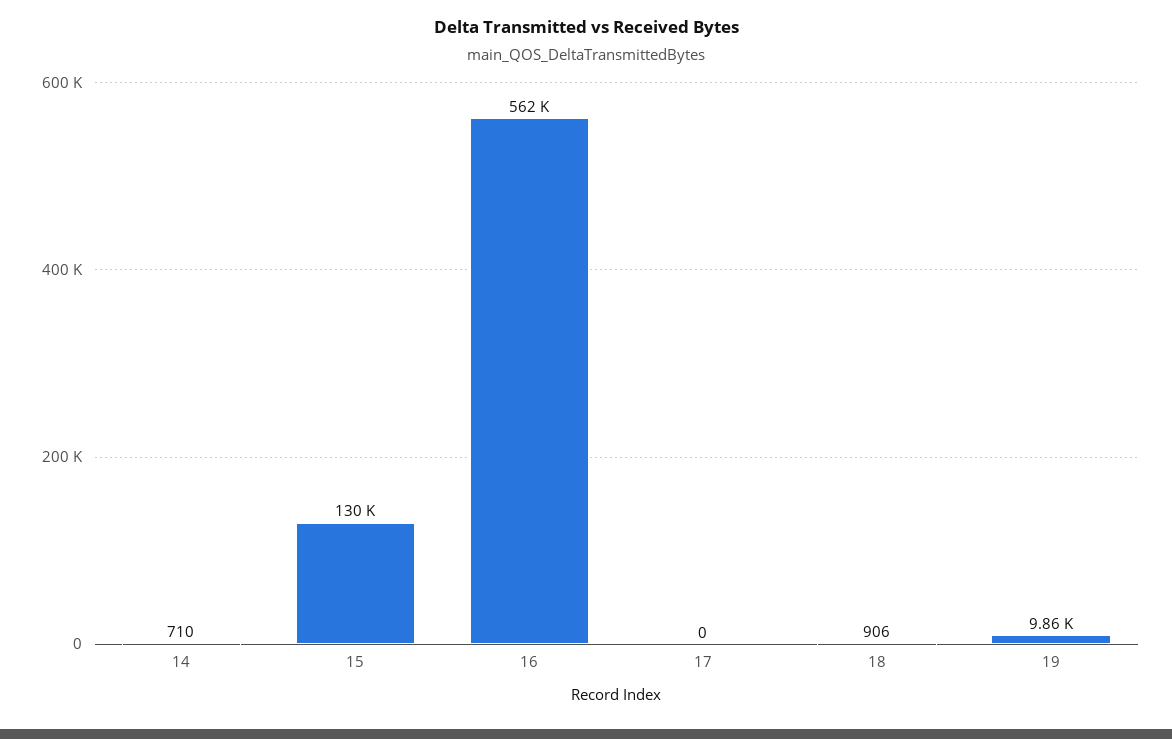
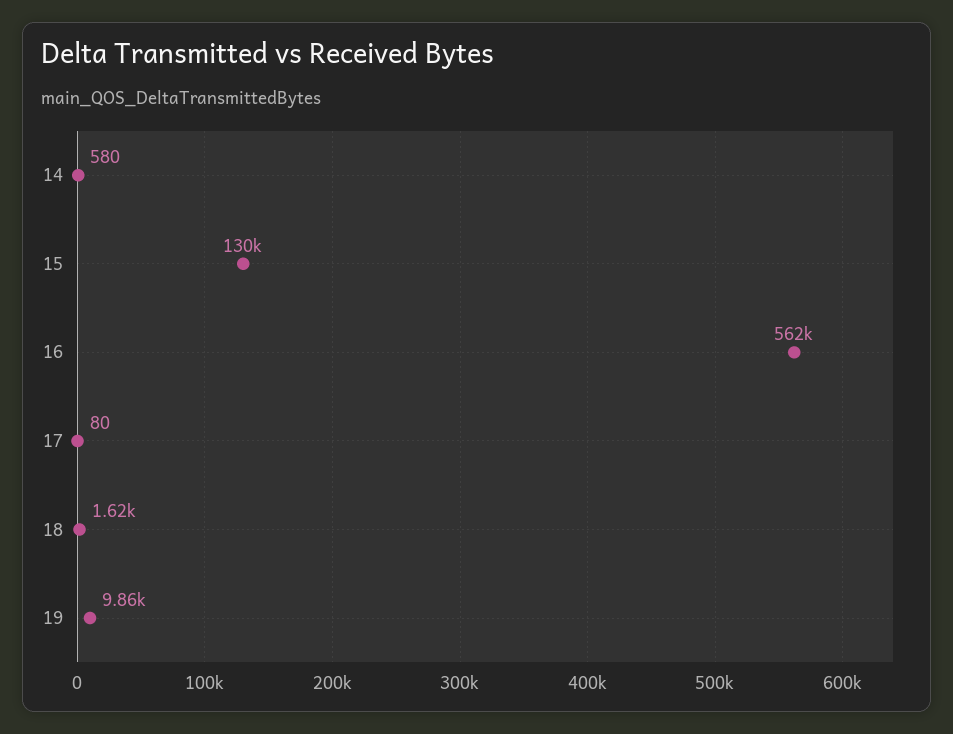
  {
-   "14": 710,
+   "14": 580,
    "15": 130000,
    "16": 562000,
-   "17": 0,
+   "17": 80,
-   "18": 906,
+   "18": 1620,
    "19": 9860
  }

